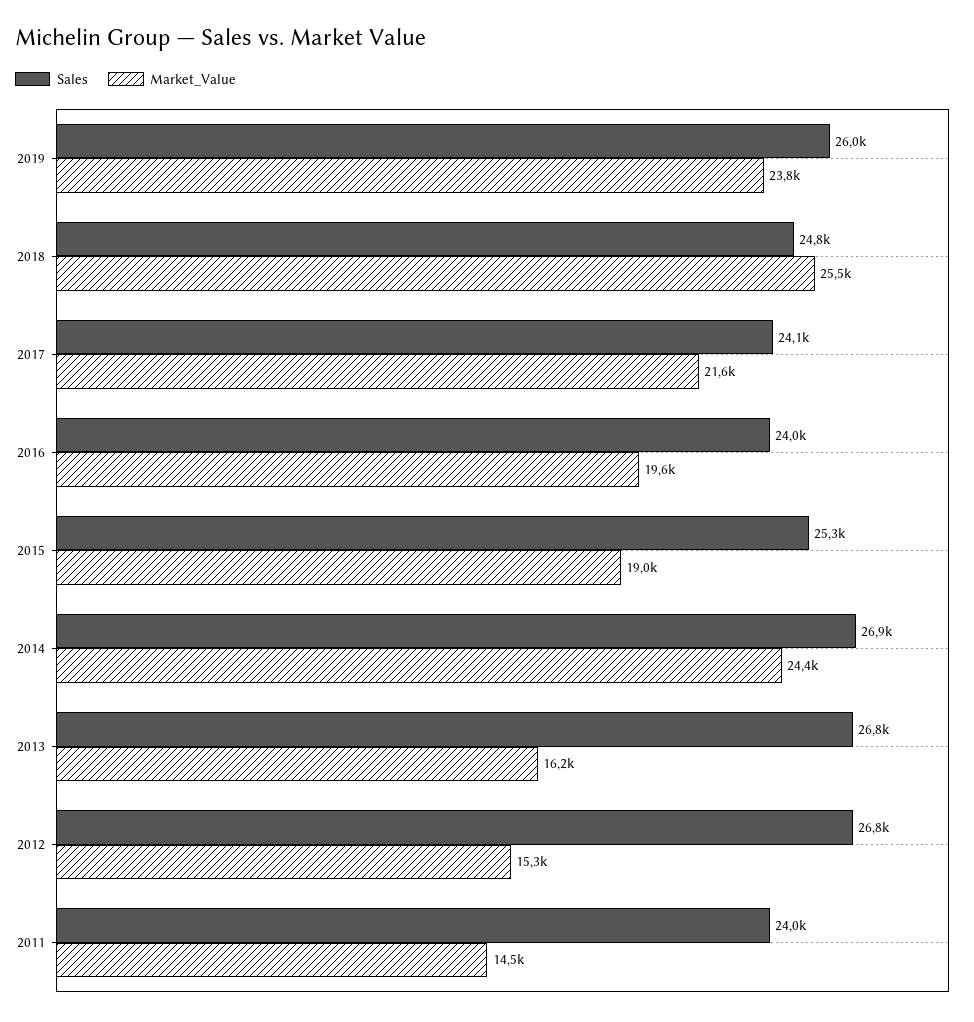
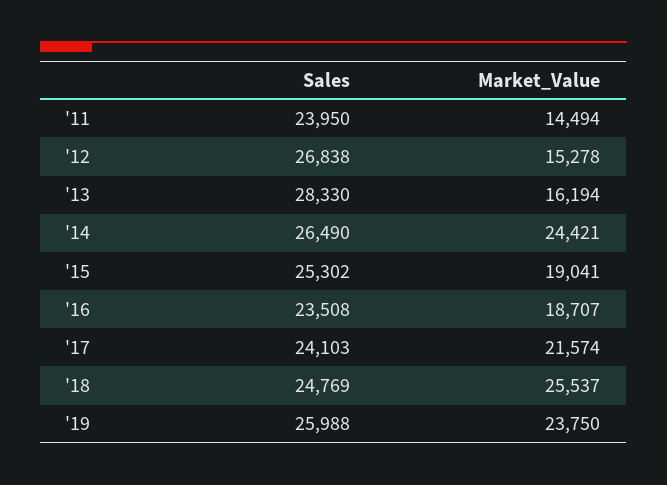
  {
    "Sales": {
      "2019": 25988,
      "2018": 24769,
      "2017": 24103,
-     "2016": 24000,
+     "2016": 23508,
      "2015": 25302,
-     "2014": 26900,
+     "2014": 26490,
-     "2013": 26800,
+     "2013": 28330,
      "2012": 26838,
      "2011": 23950
    },
    "Market_Value": {
      "2019": 23750,
      "2018": 25537,
      "2017": 21574,
-     "2016": 19600,
+     "2016": 18707,
      "2015": 19041,
      "2014": 24421,
      "2013": 16194,
      "2012": 15278,
      "2011": 14494
    }
  }

